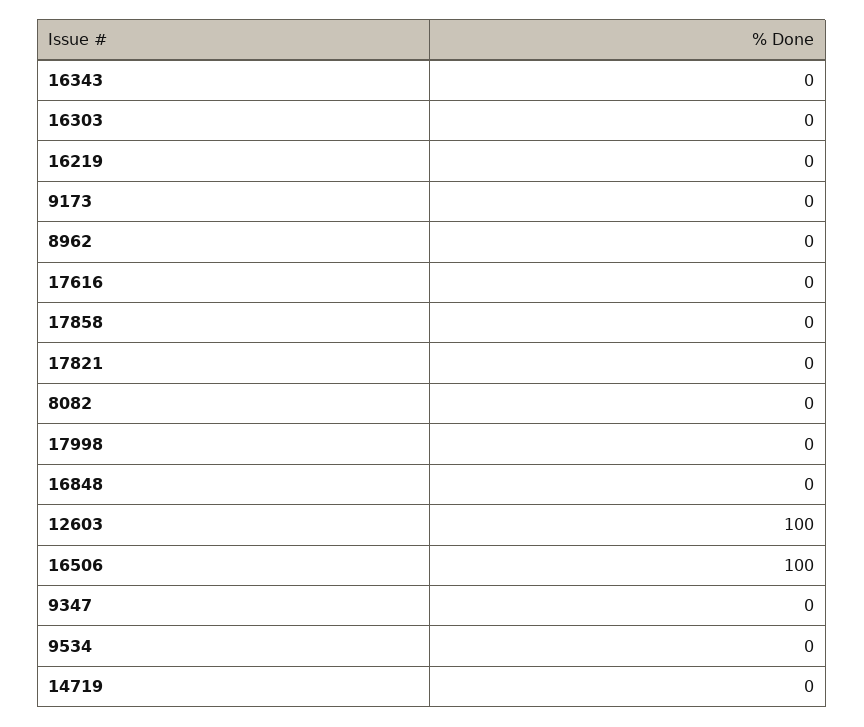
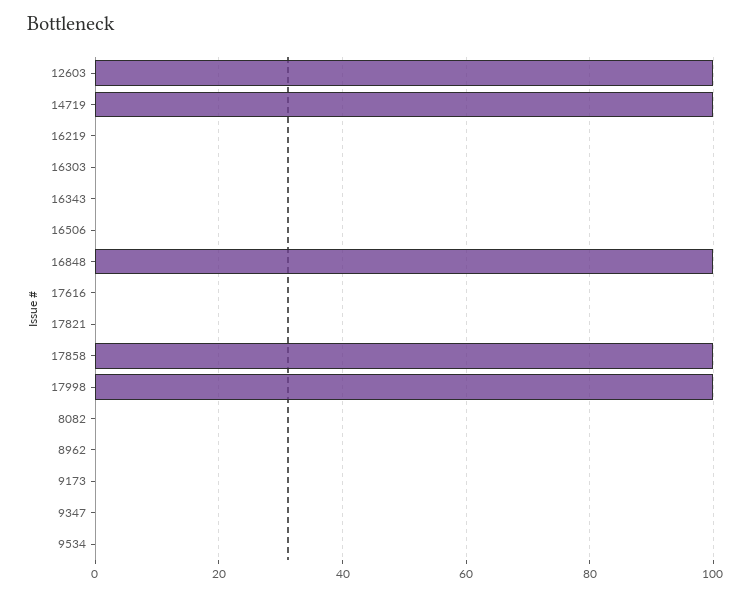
  {
    "16343": 0,
    "16303": 0,
    "16219": 0,
    "9173": 0,
    "8962": 0,
    "17616": 0,
-   "17858": 0,
+   "17858": 100,
    "17821": 0,
    "8082": 0,
-   "17998": 0,
+   "17998": 100,
-   "16848": 0,
+   "16848": 100,
    "12603": 100,
-   "16506": 100,
+   "16506": 0,
    "9347": 0,
    "9534": 0,
-   "14719": 0
+   "14719": 100
  }

